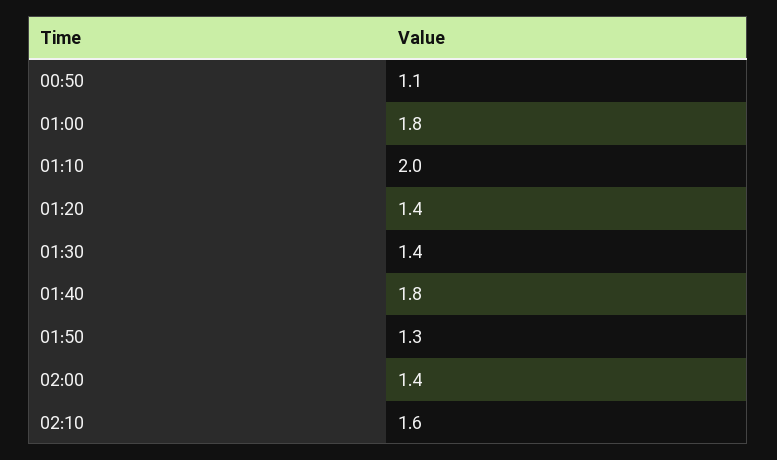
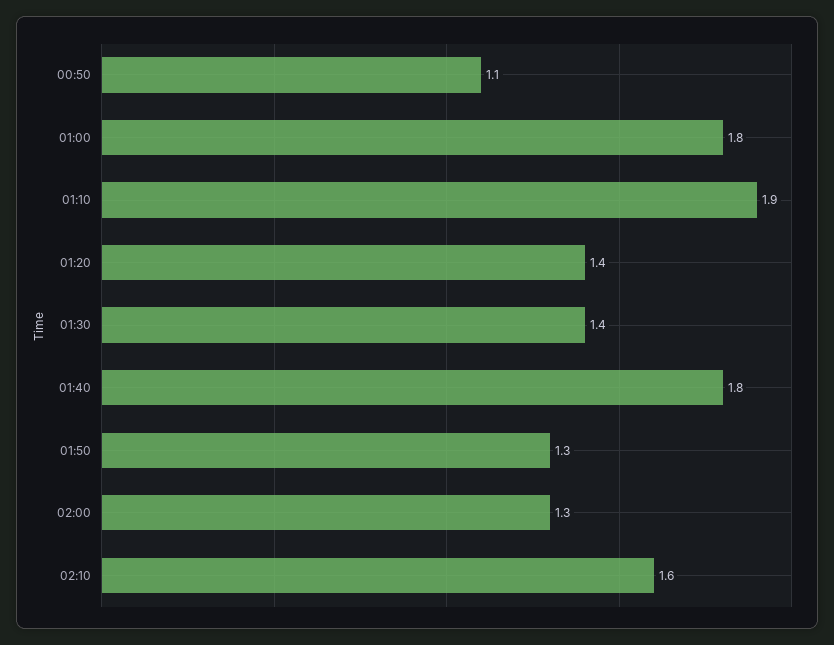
  {
    "00:50": 1.1,
    "01:00": 1.8,
-   "01:10": 2,
+   "01:10": 1.9,
    "01:20": 1.4,
    "01:30": 1.4,
    "01:40": 1.8,
    "01:50": 1.3,
-   "02:00": 1.4,
+   "02:00": 1.3,
    "02:10": 1.6
  }

